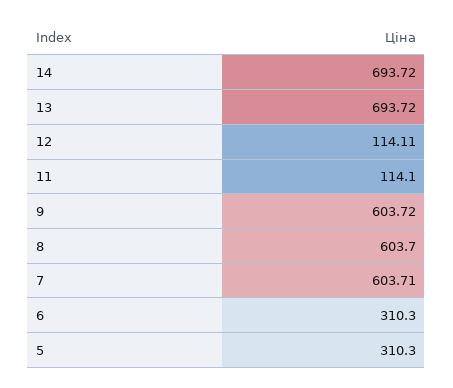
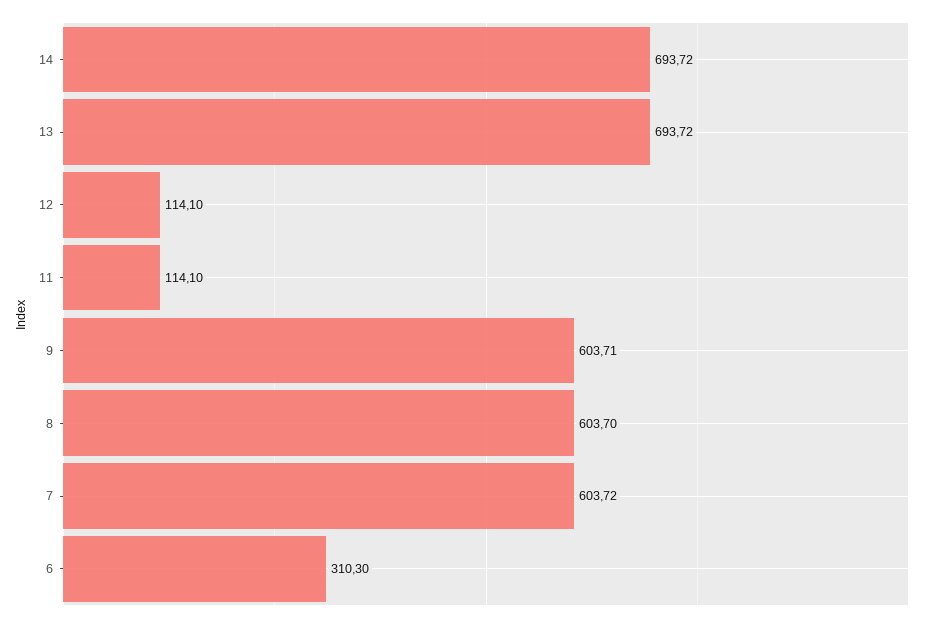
  {
    "14": 693.72,
    "13": 693.72,
-   "12": 114.11,
+   "12": 114.1,
    "11": 114.1,
-   "9": 603.72,
+   "9": 603.71,
    "8": 603.7,
-   "7": 603.71,
+   "7": 603.72,
-   "6": 310.3,
+   "6": 310.3
-   "5": 310.3
  }

